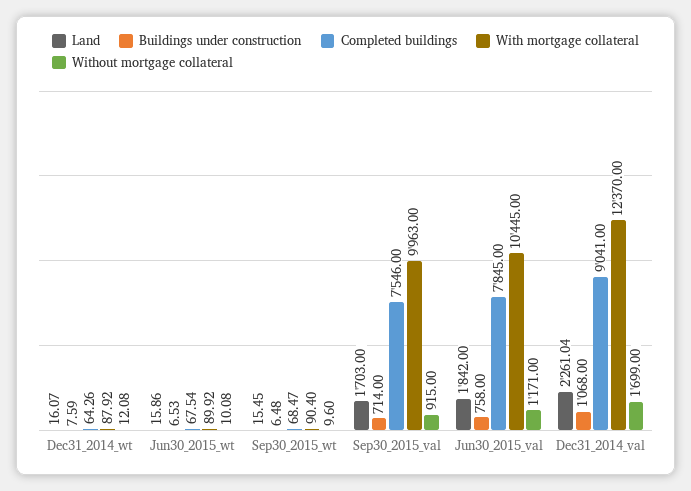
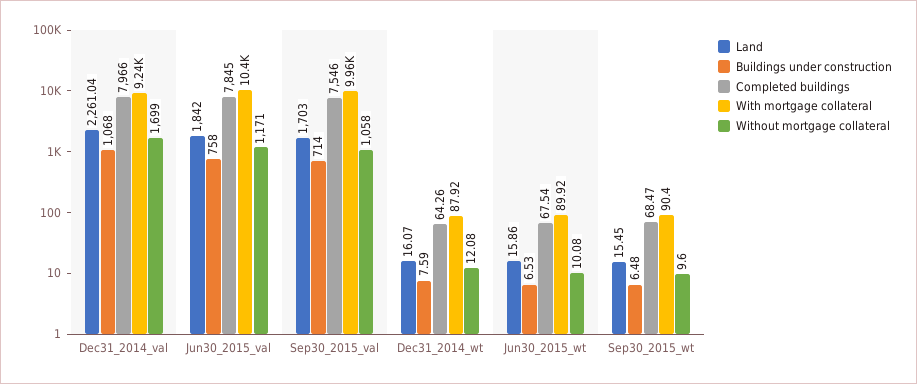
  {
    "Land": {
      "Dec31_2014_wt": 16.07,
      "Jun30_2015_wt": 15.86,
      "Sep30_2015_wt": 15.45,
      "Sep30_2015_val": 1703,
      "Jun30_2015_val": 1842,
      "Dec31_2014_val": 2261.04
    },
    "Buildings under construction": {
      "Dec31_2014_wt": 7.59,
      "Jun30_2015_wt": 6.53,
      "Sep30_2015_wt": 6.48,
      "Sep30_2015_val": 714,
      "Jun30_2015_val": 758,
      "Dec31_2014_val": 1068
    },
    "Completed buildings": {
      "Dec31_2014_wt": 64.26,
      "Jun30_2015_wt": 67.54,
      "Sep30_2015_wt": 68.47,
      "Sep30_2015_val": 7546,
      "Jun30_2015_val": 7845,
-     "Dec31_2014_val": 9041
+     "Dec31_2014_val": 7966
    },
    "With mortgage collateral": {
      "Dec31_2014_wt": 87.92,
      "Jun30_2015_wt": 89.92,
      "Sep30_2015_wt": 90.4,
      "Sep30_2015_val": 9963,
      "Jun30_2015_val": 10445,
-     "Dec31_2014_val": 12370
+     "Dec31_2014_val": 9240
    },
    "Without mortgage collateral": {
      "Dec31_2014_wt": 12.08,
      "Jun30_2015_wt": 10.08,
      "Sep30_2015_wt": 9.6,
-     "Sep30_2015_val": 915,
+     "Sep30_2015_val": 1058,
      "Jun30_2015_val": 1171,
      "Dec31_2014_val": 1699
    }
  }

